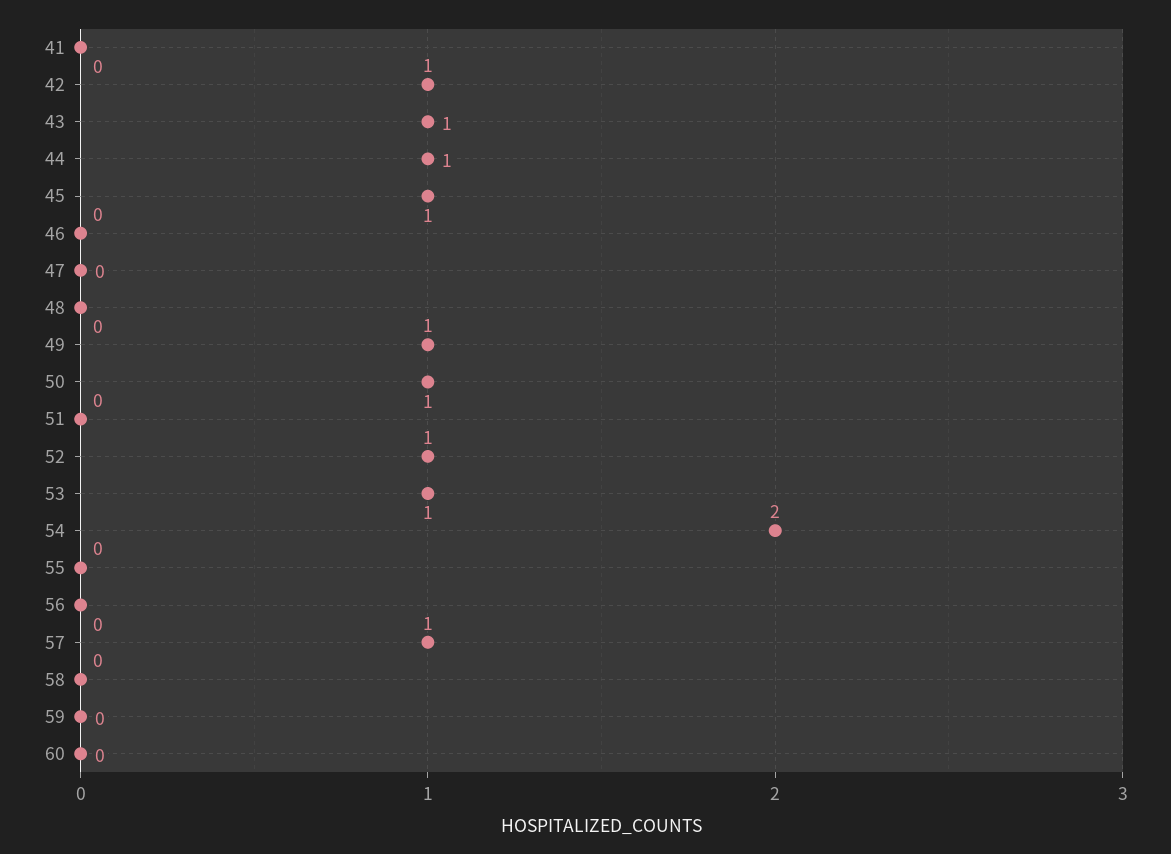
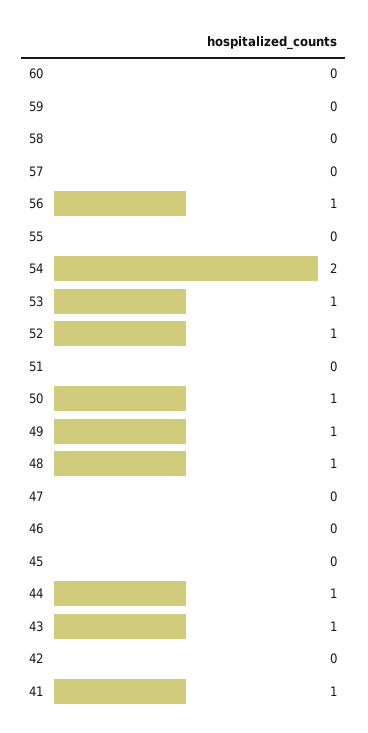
  {
-   "41": 0,
+   "41": 1,
-   "42": 1,
+   "42": 0,
    "43": 1,
    "44": 1,
-   "45": 1,
+   "45": 0,
    "46": 0,
    "47": 0,
-   "48": 0,
+   "48": 1,
    "49": 1,
    "50": 1,
    "51": 0,
    "52": 1,
    "53": 1,
    "54": 2,
    "55": 0,
-   "56": 0,
+   "56": 1,
-   "57": 1,
+   "57": 0,
    "58": 0,
    "59": 0,
    "60": 0
  }

